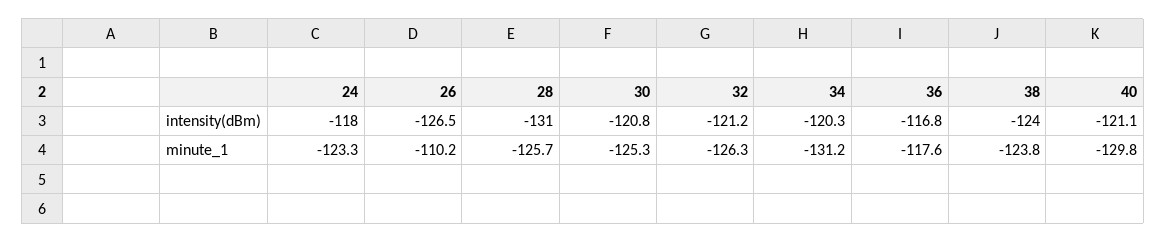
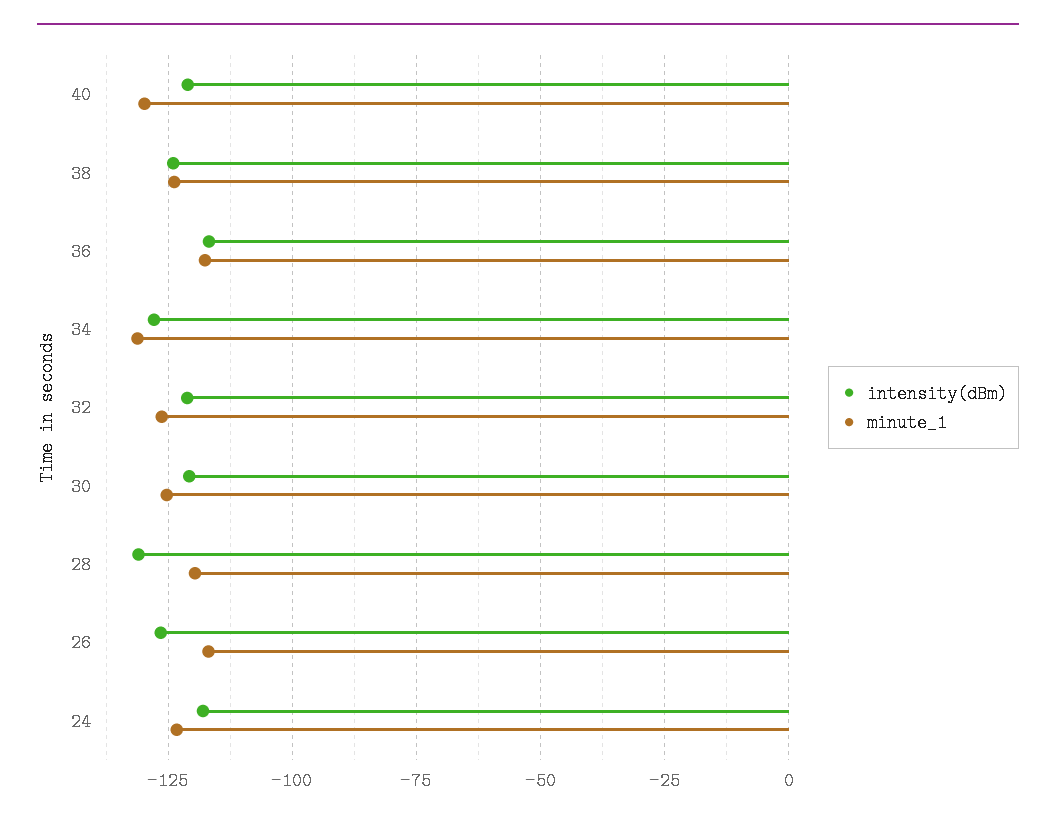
  {
    "intensity(dBm)": {
      "24": -118,
      "26": -126.5,
      "28": -131,
      "30": -120.8,
      "32": -121.2,
-     "34": -120.3,
+     "34": -127.5,
      "36": -116.8,
      "38": -124,
      "40": -121.1
    },
    "minute_1": {
      "24": -123.3,
-     "26": -110.2,
+     "26": -117.5,
-     "28": -125.7,
+     "28": -120,
      "30": -125.3,
      "32": -126.3,
      "34": -131.2,
      "36": -117.6,
      "38": -123.8,
      "40": -129.8
    }
  }

